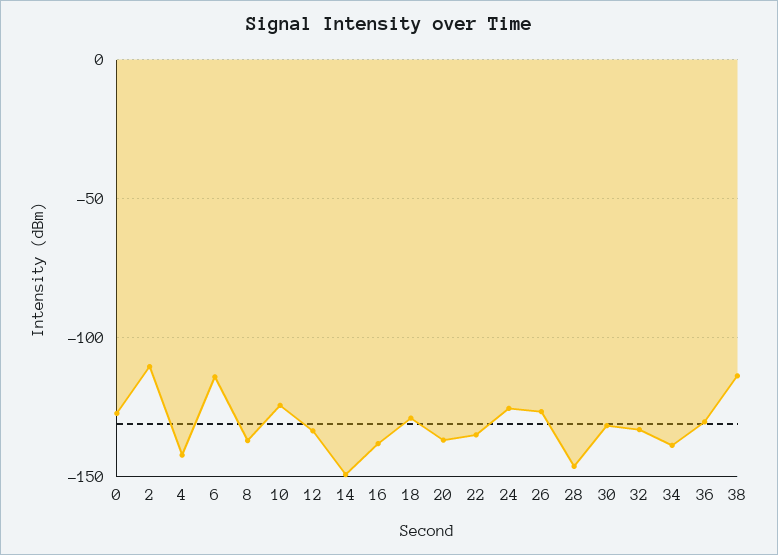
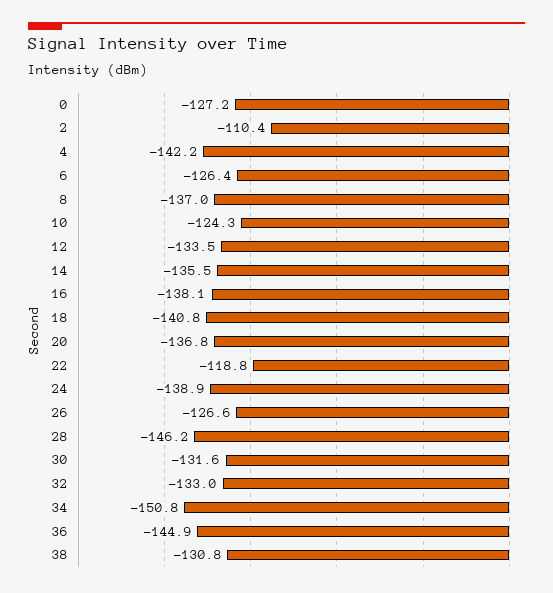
  {
    "0": -127.2,
    "2": -110.4,
    "4": -142.2,
-   "6": -115,
+   "6": -126.4,
    "8": -137,
    "10": -124.3,
    "12": -133.5,
-   "14": -150,
+   "14": -135.5,
    "16": -138.1,
-   "18": -130,
+   "18": -140.8,
    "20": -136.8,
-   "22": -135,
+   "22": -118.8,
-   "24": -125,
+   "24": -138.9,
    "26": -126.6,
    "28": -146.2,
    "30": -131.6,
    "32": -133,
-   "34": -140,
+   "34": -150.8,
-   "36": -130,
+   "36": -144.9,
-   "38": -115
+   "38": -130.8
  }

